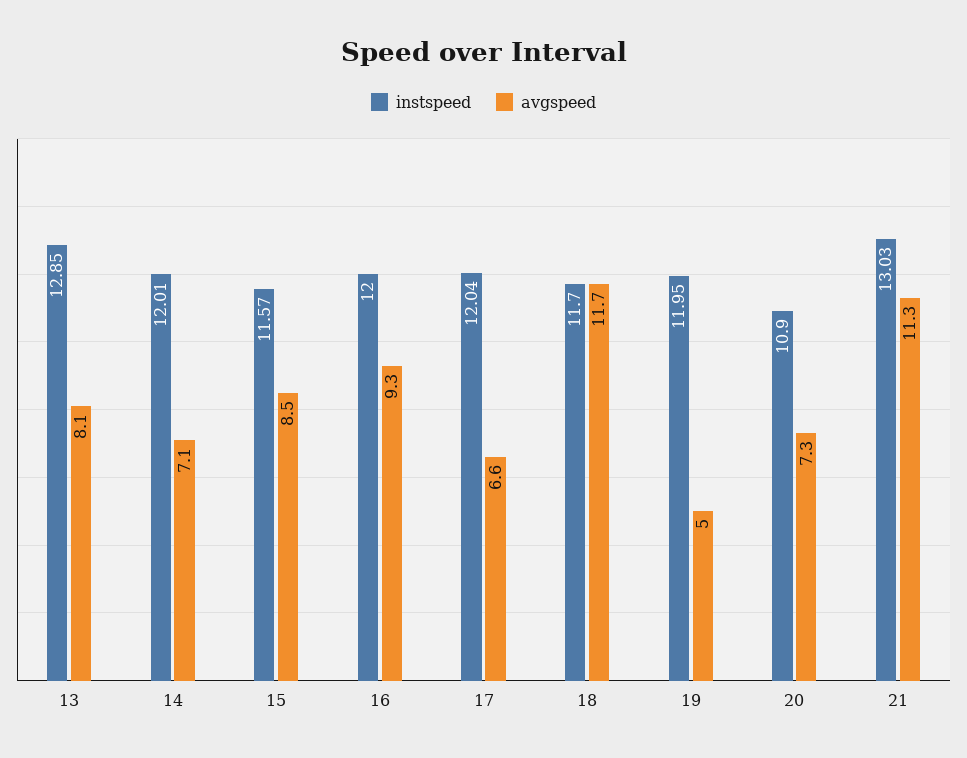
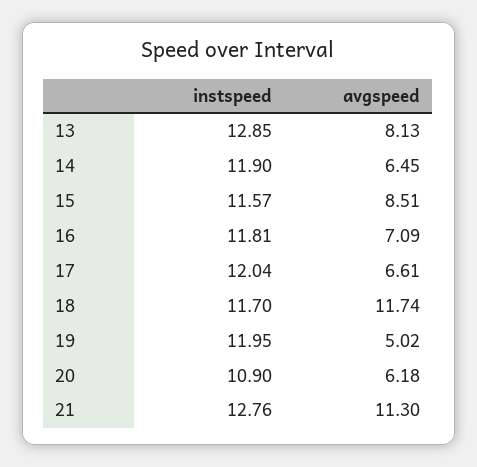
  {
    "instspeed": {
      "13": 12.85,
-     "14": 12.01,
+     "14": 11.9,
      "15": 11.57,
-     "16": 12,
+     "16": 11.81,
      "17": 12.04,
      "18": 11.7,
      "19": 11.95,
      "20": 10.9,
-     "21": 13.03
+     "21": 12.76
    },
    "avgspeed": {
      "13": 8.13,
-     "14": 7.1,
+     "14": 6.45,
      "15": 8.51,
-     "16": 9.3,
+     "16": 7.09,
      "17": 6.61,
      "18": 11.74,
      "19": 5.02,
-     "20": 7.3,
+     "20": 6.18,
      "21": 11.3
    }
  }

